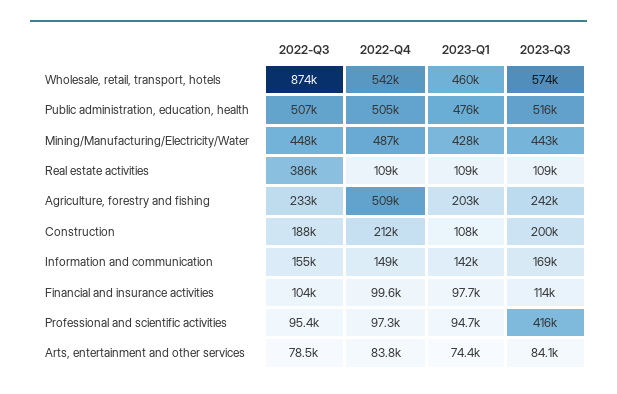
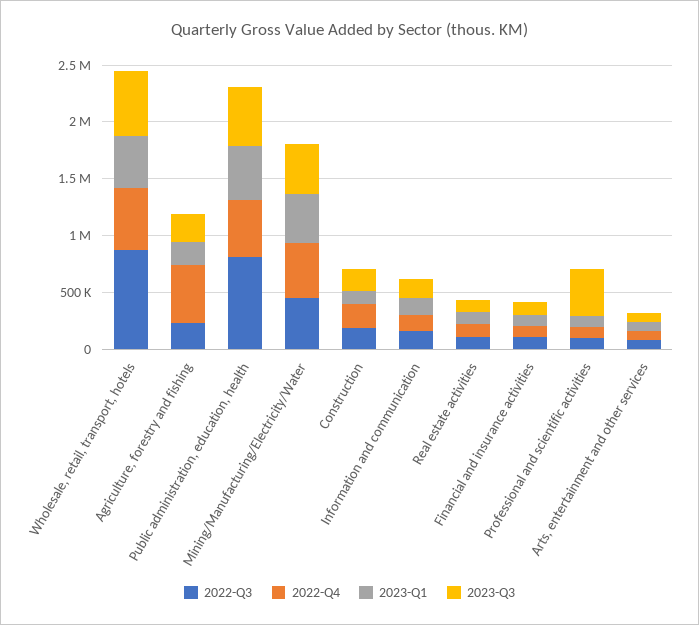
  {
    "2022-Q3": {
      "Wholesale, retail, transport, hotels": 874000,
-     "Public administration, education, health": 507000,
+     "Public administration, education, health": 800000,
      "Mining/Manufacturing/Electricity/Water": 448000,
-     "Real estate activities": 386000,
+     "Real estate activities": 100000,
      "Agriculture, forestry and fishing": 233000,
      "Construction": 188000,
      "Information and communication": 155000,
      "Financial and insurance activities": 104000,
      "Professional and scientific activities": 95400,
      "Arts, entertainment and other services": 78500
    },
    "2022-Q4": {
      "Wholesale, retail, transport, hotels": 542000,
      "Public administration, education, health": 505000,
      "Mining/Manufacturing/Electricity/Water": 487000,
      "Real estate activities": 109000,
      "Agriculture, forestry and fishing": 509000,
      "Construction": 212000,
      "Information and communication": 149000,
      "Financial and insurance activities": 99600,
      "Professional and scientific activities": 97300,
      "Arts, entertainment and other services": 83800
    },
    "2023-Q1": {
      "Wholesale, retail, transport, hotels": 460000,
      "Public administration, education, health": 476000,
      "Mining/Manufacturing/Electricity/Water": 428000,
      "Real estate activities": 109000,
      "Agriculture, forestry and fishing": 203000,
      "Construction": 108000,
      "Information and communication": 142000,
      "Financial and insurance activities": 97700,
      "Professional and scientific activities": 94700,
      "Arts, entertainment and other services": 74400
    },
    "2023-Q3": {
      "Wholesale, retail, transport, hotels": 574000,
      "Public administration, education, health": 516000,
      "Mining/Manufacturing/Electricity/Water": 443000,
      "Real estate activities": 109000,
      "Agriculture, forestry and fishing": 242000,
      "Construction": 200000,
      "Information and communication": 169000,
      "Financial and insurance activities": 114000,
      "Professional and scientific activities": 416000,
      "Arts, entertainment and other services": 84100
    }
  }

